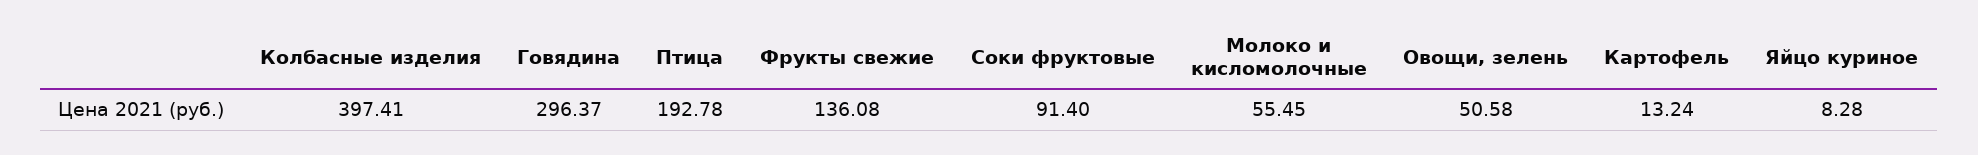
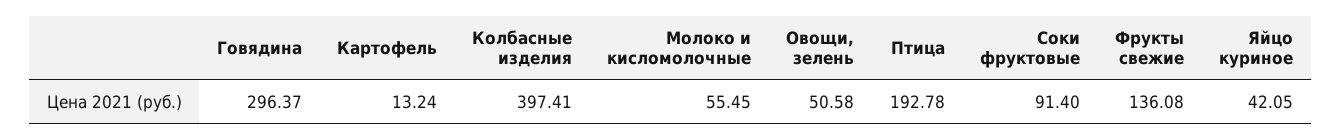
  {
    "Колбасные изделия": 397.41,
    "Говядина": 296.37,
    "Птица": 192.78,
    "Фрукты свежие": 136.08,
    "Соки фруктовые": 91.4,
    "Молоко и кисломолочные": 55.45,
    "Овощи, зелень": 50.58,
    "Картофель": 13.24,
-   "Яйцо куриное": 8.28
+   "Яйцо куриное": 42.05
  }

